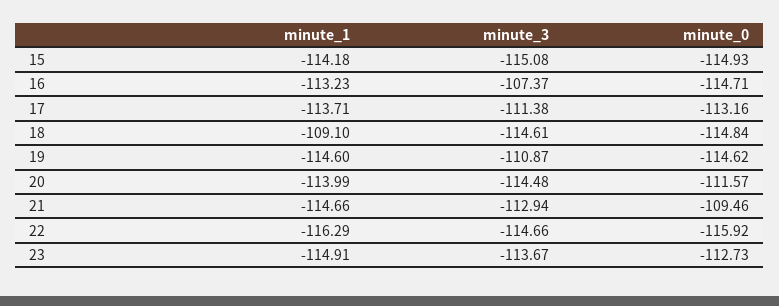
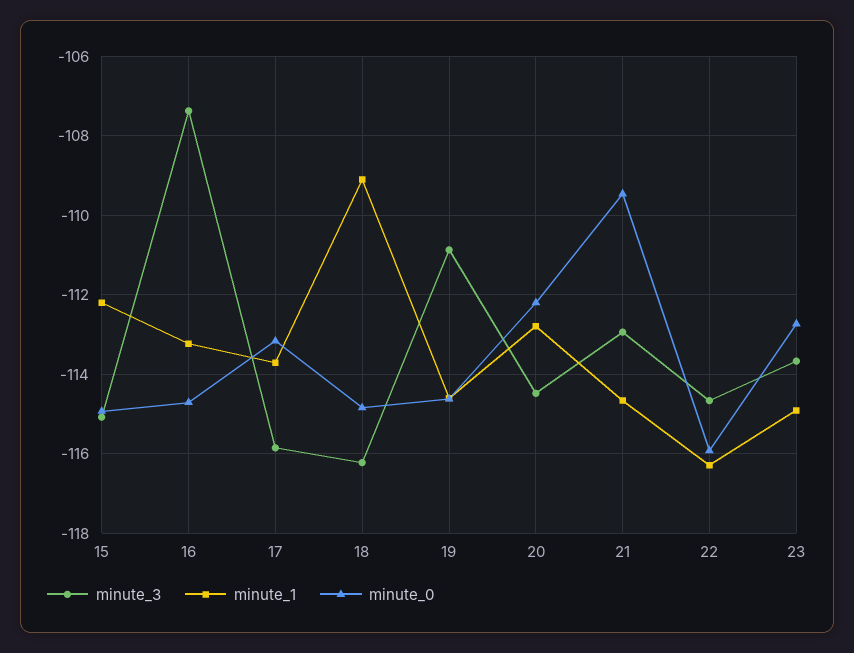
  {
    "minute_1": {
-     "15": -114.18,
+     "15": -112.2,
      "16": -113.23,
      "17": -113.71,
      "18": -109.1,
      "19": -114.6,
-     "20": -113.99,
+     "20": -112.8,
      "21": -114.66,
      "22": -116.29,
      "23": -114.91
    },
    "minute_3": {
      "15": -115.08,
      "16": -107.37,
-     "17": -111.38,
+     "17": -115.8,
-     "18": -114.61,
+     "18": -116.2,
      "19": -110.87,
      "20": -114.48,
      "21": -112.94,
      "22": -114.66,
      "23": -113.67
    },
    "minute_0": {
      "15": -114.93,
      "16": -114.71,
      "17": -113.16,
      "18": -114.84,
      "19": -114.62,
-     "20": -111.57,
+     "20": -112.2,
      "21": -109.46,
      "22": -115.92,
      "23": -112.73
    }
  }

